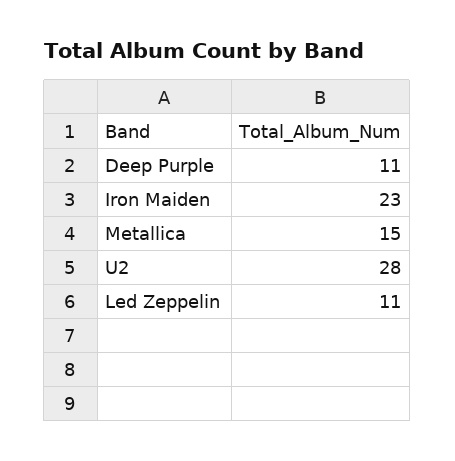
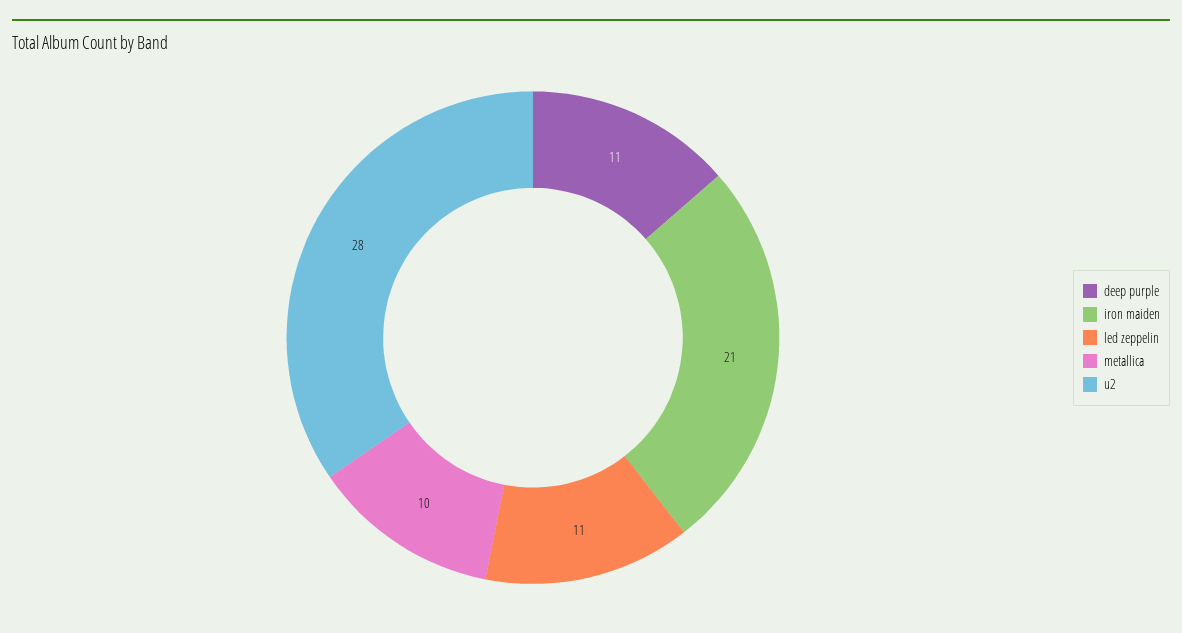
  {
    "Deep Purple": 11,
-   "Iron Maiden": 23,
+   "Iron Maiden": 21,
-   "Metallica": 15,
+   "Metallica": 10,
    "U2": 28,
    "Led Zeppelin": 11
  }

